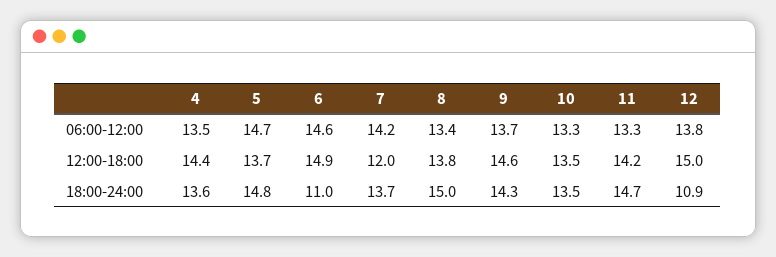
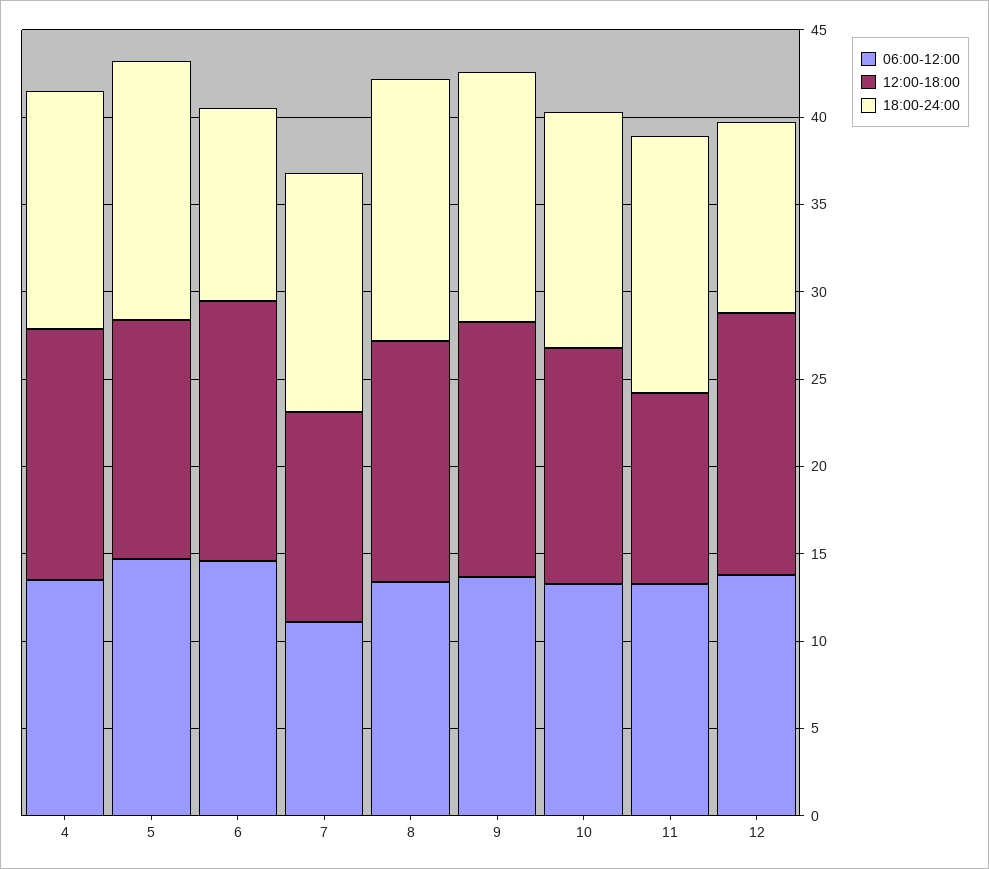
  {
    "06:00-12:00": {
      "4": 13.5,
      "5": 14.7,
      "6": 14.6,
-     "7": 14.2,
+     "7": 11,
      "8": 13.4,
      "9": 13.7,
      "10": 13.3,
      "11": 13.3,
      "12": 13.8
    },
    "12:00-18:00": {
      "4": 14.4,
      "5": 13.7,
      "6": 14.9,
      "7": 12,
      "8": 13.8,
      "9": 14.6,
      "10": 13.5,
-     "11": 14.2,
+     "11": 11,
      "12": 15
    },
    "18:00-24:00": {
      "4": 13.6,
      "5": 14.8,
      "6": 11,
      "7": 13.7,
      "8": 15,
      "9": 14.3,
      "10": 13.5,
      "11": 14.7,
      "12": 10.9
    }
  }

